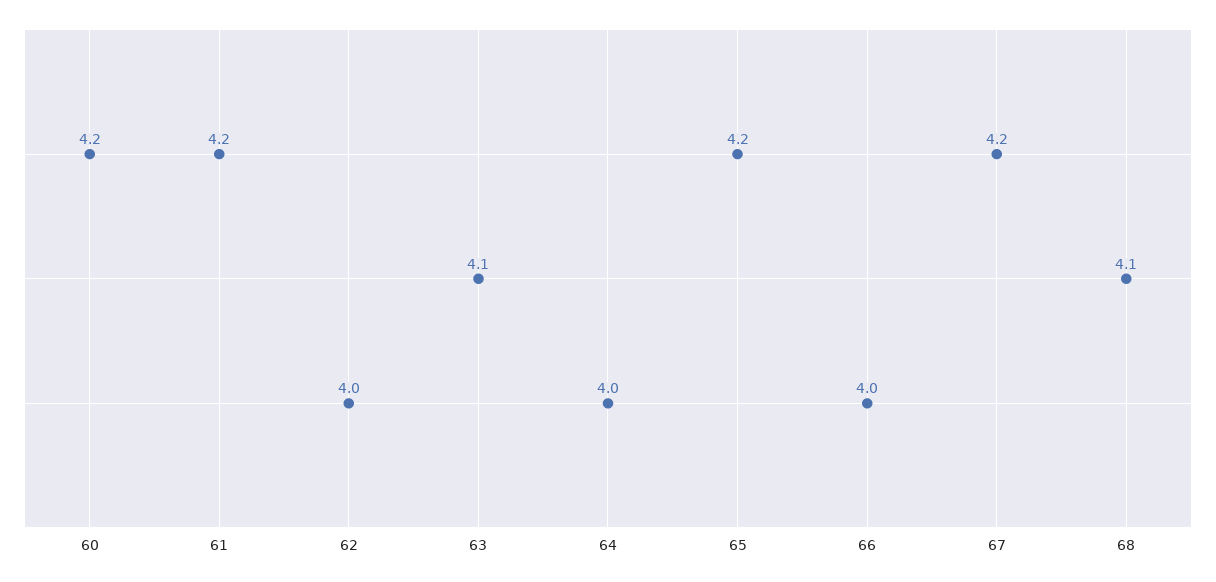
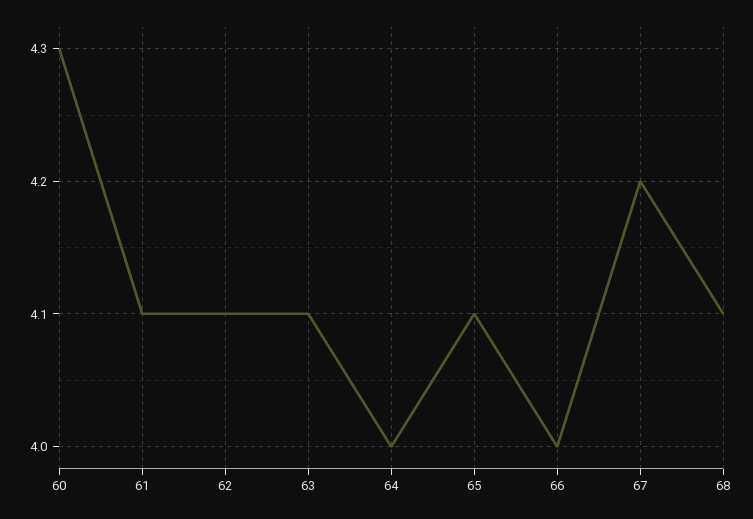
  {
-   "60": 4.2,
+   "60": 4.3,
-   "61": 4.2,
+   "61": 4.1,
-   "62": 4,
+   "62": 4.1,
    "63": 4.1,
    "64": 4,
-   "65": 4.2,
+   "65": 4.1,
    "66": 4,
    "67": 4.2,
    "68": 4.1
  }

